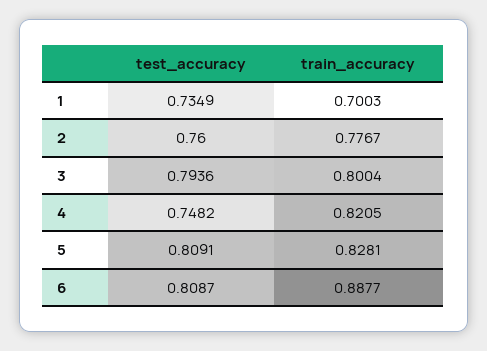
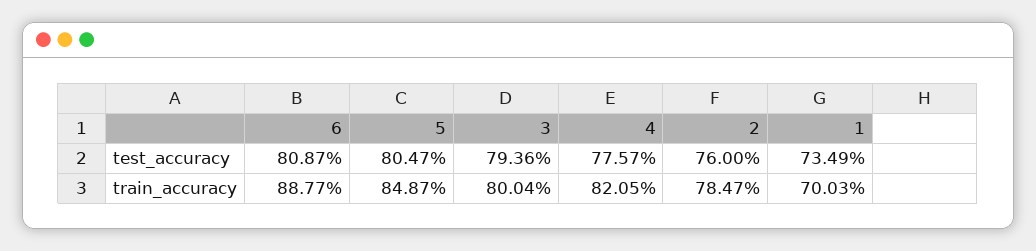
  {
    "test_accuracy": {
      "1": 0.7349,
      "2": 0.76,
      "3": 0.7936,
-     "4": 0.7482,
+     "4": 0.7757,
-     "5": 0.8091,
+     "5": 0.8047,
      "6": 0.8087
    },
    "train_accuracy": {
      "1": 0.7003,
-     "2": 0.7767,
+     "2": 0.7847,
      "3": 0.8004,
      "4": 0.8205,
-     "5": 0.8281,
+     "5": 0.8487,
      "6": 0.8877
    }
  }

